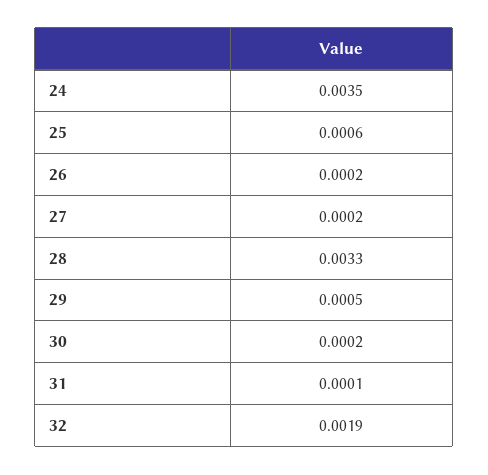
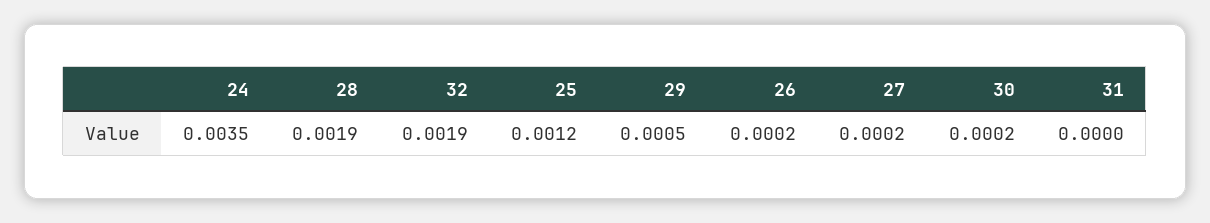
  {
    "24": 0.0035,
-   "25": 0.0006,
+   "25": 0.0012,
    "26": 0.0002,
    "27": 0.0002,
-   "28": 0.0033,
+   "28": 0.0019,
    "29": 0.0005,
    "30": 0.0002,
-   "31": 0.0001,
+   "31": 0,
    "32": 0.0019
  }

